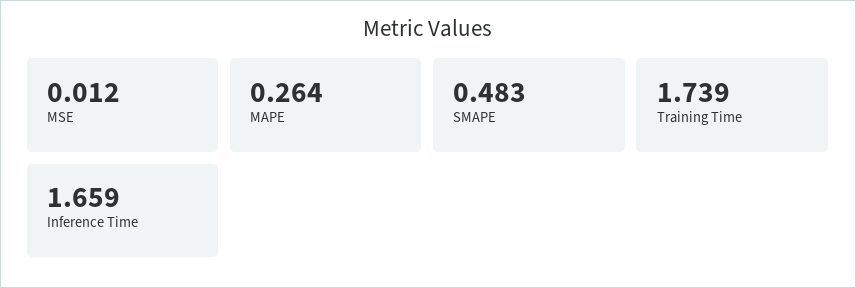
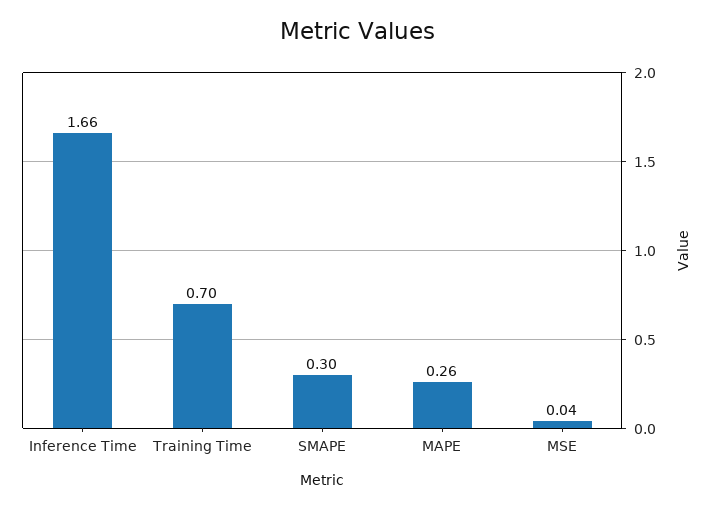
  {
-   "MSE": 0.012,
+   "MSE": 0.04,
    "MAPE": 0.264,
-   "SMAPE": 0.483,
+   "SMAPE": 0.3,
-   "Training Time": 1.739,
+   "Training Time": 0.7,
    "Inference Time": 1.659
  }

